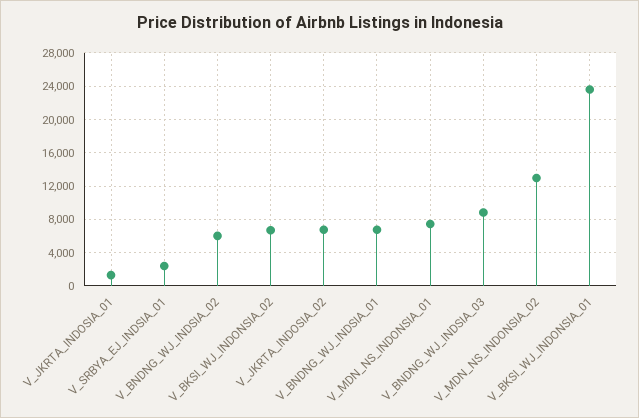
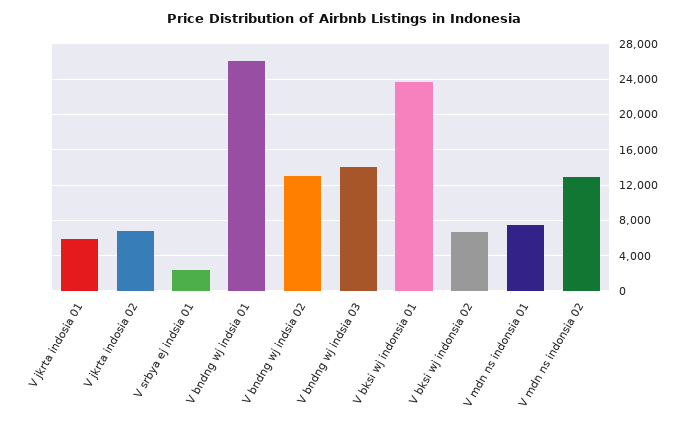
  {
-   "V_JKRTA_INDOSIA_01": 1000,
+   "V_JKRTA_INDOSIA_01": 6000,
    "V_SRBYA_EJ_INDSIA_01": 2000,
-   "V_BNDNG_WJ_INDSIA_02": 6000,
+   "V_BNDNG_WJ_INDSIA_02": 13000,
    "V_BKSI_WJ_INDONSIA_02": 7000,
    "V_JKRTA_INDOSIA_02": 7000,
-   "V_BNDNG_WJ_INDSIA_01": 7000,
+   "V_BNDNG_WJ_INDSIA_01": 26000,
    "V_MDN_NS_INDONSIA_01": 7000,
-   "V_BNDNG_WJ_INDSIA_03": 9000,
+   "V_BNDNG_WJ_INDSIA_03": 14000,
    "V_MDN_NS_INDONSIA_02": 13000,
    "V_BKSI_WJ_INDONSIA_01": 24000
  }

